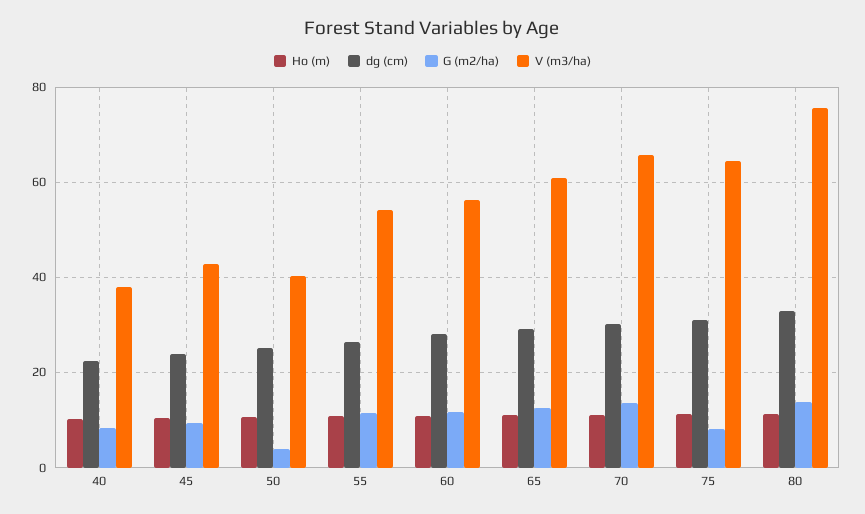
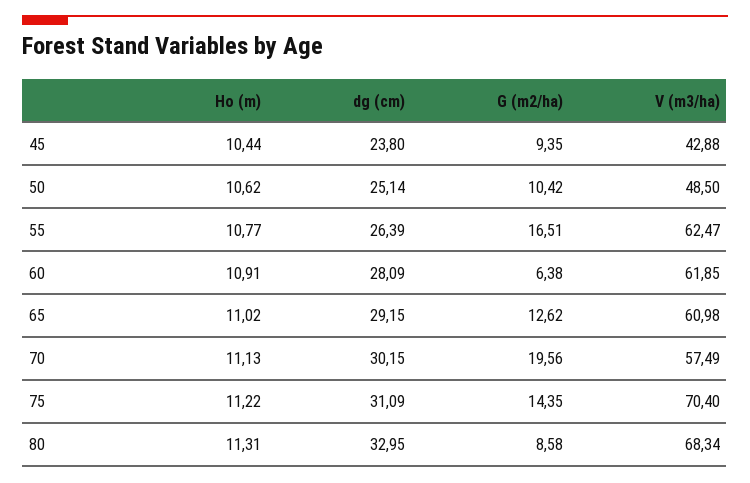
  {
    "Ho (m)": {
-     "40": 10,
      "45": 10.44,
      "50": 10.62,
      "55": 10.77,
      "60": 10.91,
      "65": 11.02,
      "70": 11.13,
      "75": 11.22,
      "80": 11.31
    },
    "dg (cm)": {
-     "40": 22,
      "45": 23.8,
      "50": 25.14,
      "55": 26.39,
      "60": 28.09,
      "65": 29.15,
      "70": 30.15,
      "75": 31.09,
      "80": 32.95
    },
    "G (m2/ha)": {
-     "40": 8,
      "45": 9.35,
-     "50": 4,
+     "50": 10.42,
-     "55": 12,
+     "55": 16.51,
-     "60": 12,
+     "60": 6.38,
      "65": 12.62,
-     "70": 14,
+     "70": 19.56,
-     "75": 8,
+     "75": 14.35,
-     "80": 14
+     "80": 8.58
    },
    "V (m3/ha)": {
-     "40": 38,
      "45": 42.88,
-     "50": 40,
+     "50": 48.5,
-     "55": 54,
+     "55": 62.47,
-     "60": 56,
+     "60": 61.85,
      "65": 60.98,
-     "70": 66,
+     "70": 57.49,
-     "75": 64,
+     "75": 70.4,
-     "80": 76
+     "80": 68.34
    }
  }

